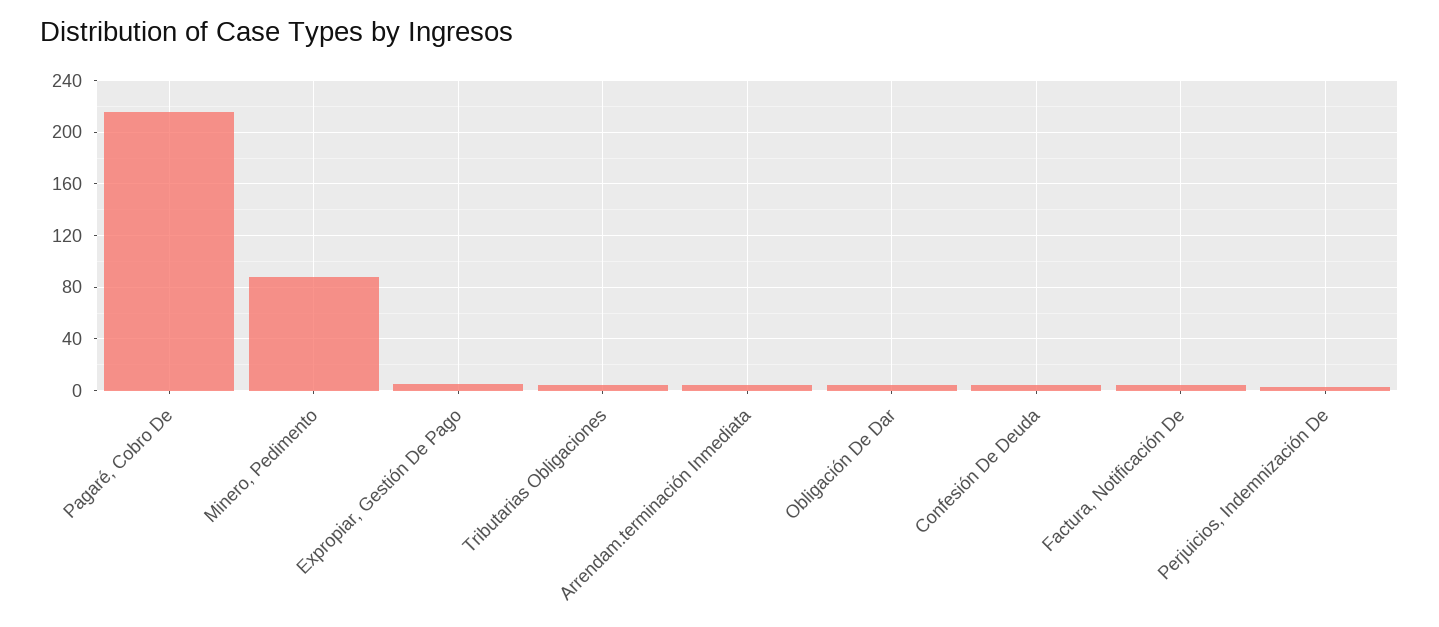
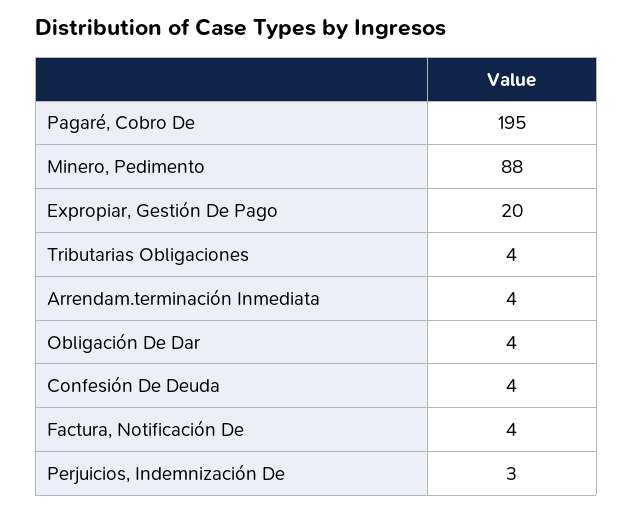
  {
-   "Pagaré, Cobro De": 215,
+   "Pagaré, Cobro De": 195,
    "Minero, Pedimento": 88,
-   "Expropiar, Gestión De Pago": 5,
+   "Expropiar, Gestión De Pago": 20,
    "Tributarias Obligaciones": 4,
    "Arrendam.terminación Inmediata": 4,
    "Obligación De Dar": 4,
    "Confesión De Deuda": 4,
    "Factura, Notificación De": 4,
    "Perjuicios, Indemnización De": 3
  }

